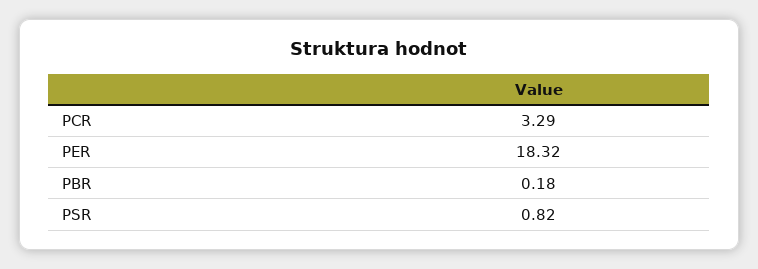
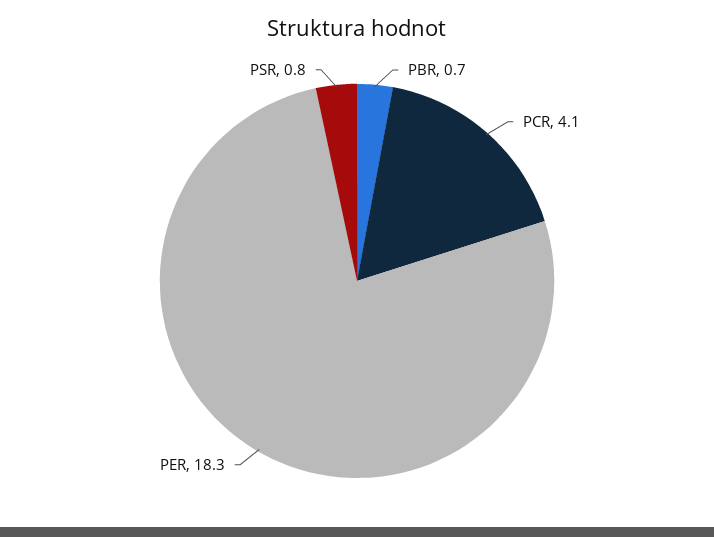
  {
-   "PCR": 3.29,
+   "PCR": 4.1,
    "PER": 18.32,
-   "PBR": 0.18,
+   "PBR": 0.7,
    "PSR": 0.82
  }

